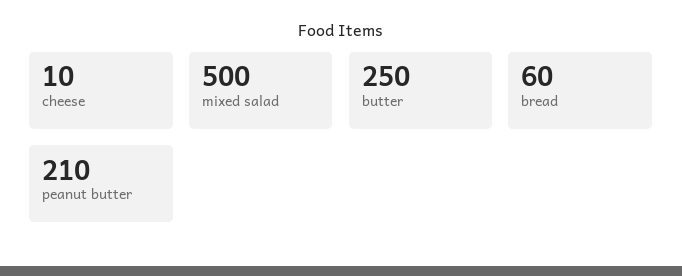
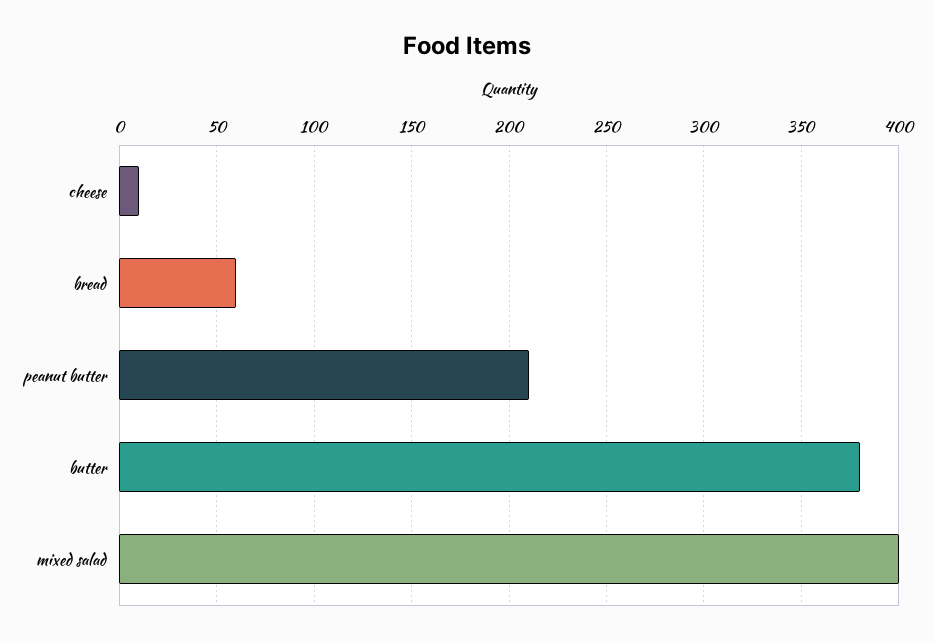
  {
    "cheese": 10,
-   "mixed salad": 500,
+   "mixed salad": 400,
-   "butter": 250,
+   "butter": 380,
    "bread": 60,
    "peanut butter": 210
  }

